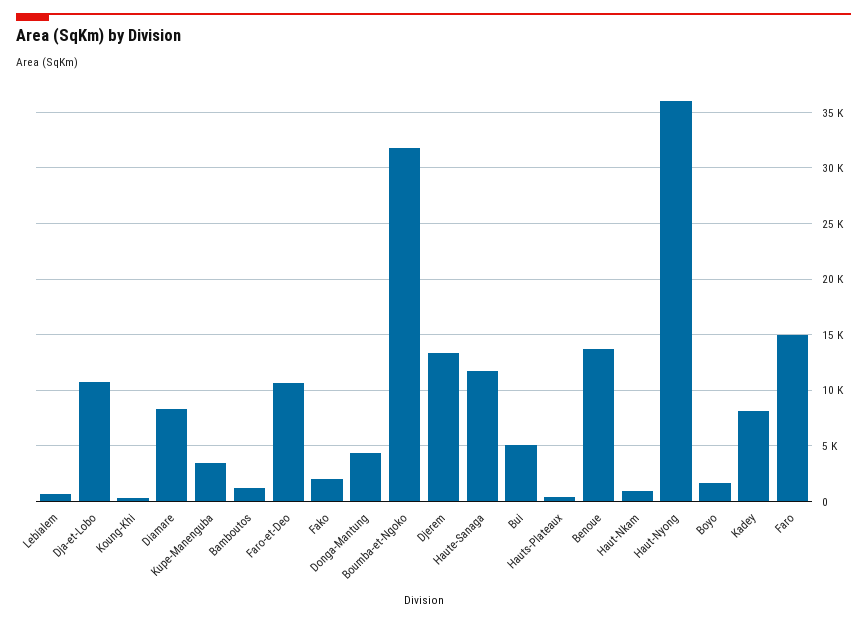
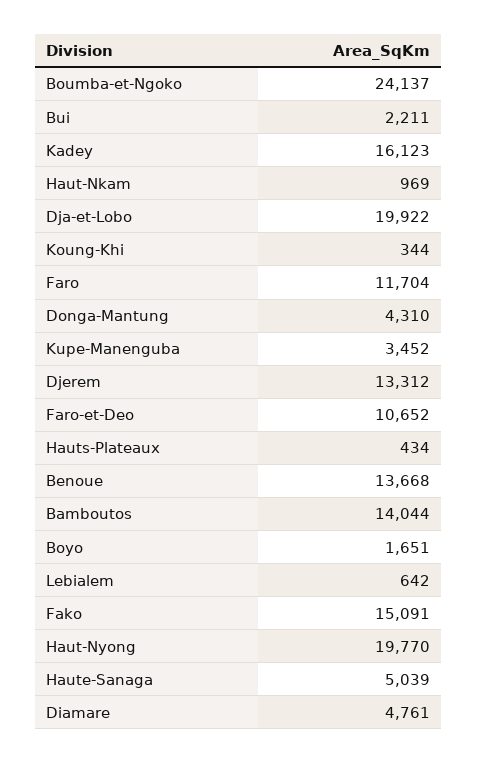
  {
    "Lebialem": 642,
-   "Dja-et-Lobo": 11000,
+   "Dja-et-Lobo": 19922,
    "Koung-Khi": 344,
-   "Diamare": 8000,
+   "Diamare": 4761,
    "Kupe-Manenguba": 3452,
-   "Bamboutos": 1000,
+   "Bamboutos": 14044,
    "Faro-et-Deo": 10652,
-   "Fako": 2000,
+   "Fako": 15091,
    "Donga-Mantung": 4310,
-   "Boumba-et-Ngoko": 32000,
+   "Boumba-et-Ngoko": 24137,
    "Djerem": 13312,
-   "Haute-Sanaga": 12000,
+   "Haute-Sanaga": 5039,
-   "Bui": 5000,
+   "Bui": 2211,
    "Hauts-Plateaux": 434,
    "Benoue": 13668,
    "Haut-Nkam": 969,
-   "Haut-Nyong": 36000,
+   "Haut-Nyong": 19770,
    "Boyo": 1651,
-   "Kadey": 8000,
+   "Kadey": 16123,
-   "Faro": 15000
+   "Faro": 11704
  }

